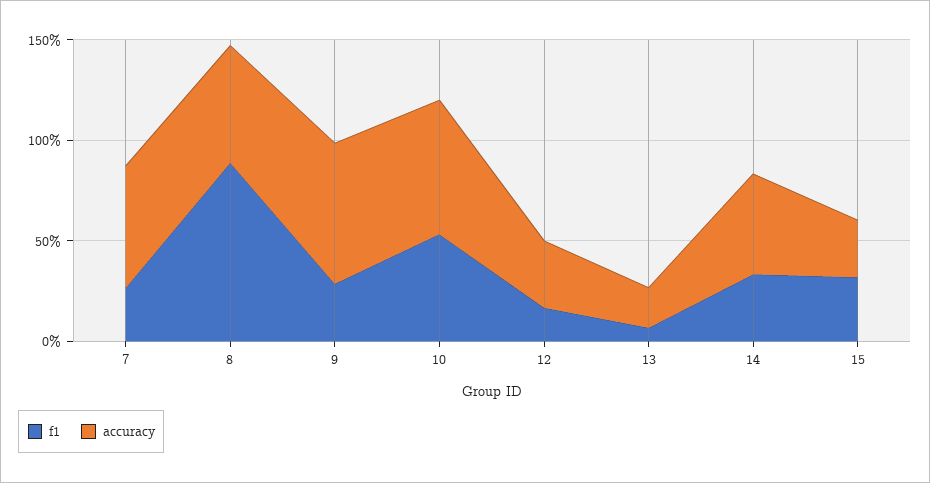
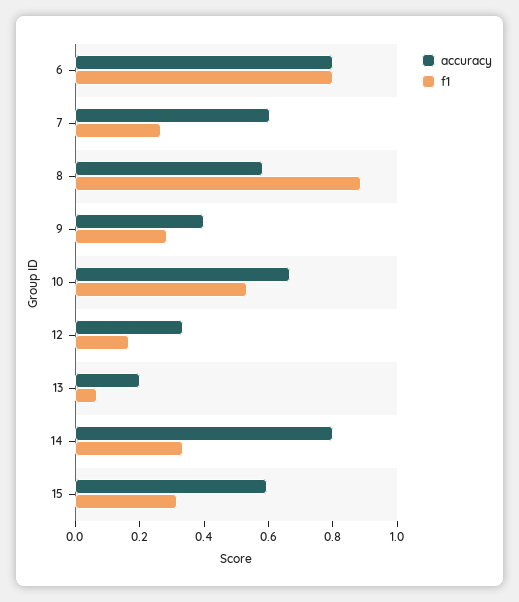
  {
    "f1": {
      "7": 0.25,
      "8": 0.9,
      "9": 0.3,
      "10": 0.55,
      "12": 0.15,
      "13": 0.05,
      "14": 0.35,
-     "15": 0.3
+     "15": 0.3,
+     "6": 0.8
    },
    "accuracy": {
      "7": 0.6,
      "8": 0.6,
-     "9": 0.7,
+     "9": 0.4,
      "10": 0.65,
      "12": 0.35,
      "13": 0.2,
-     "14": 0.5,
+     "14": 0.8,
-     "15": 0.3
+     "15": 0.6,
+     "6": 0.8
    }
  }

